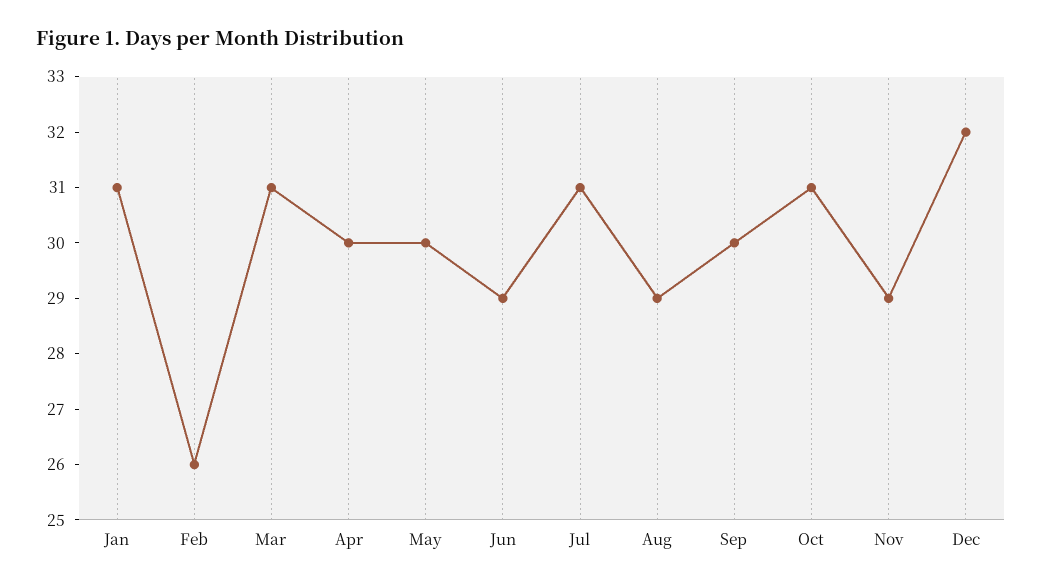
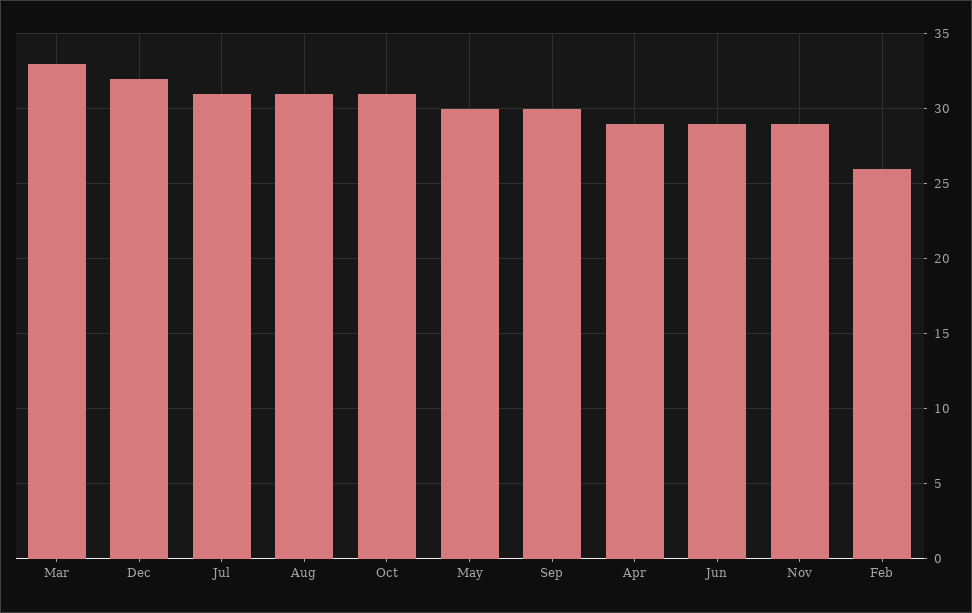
  {
-   "Jan": 31,
    "Feb": 26,
-   "Mar": 31,
+   "Mar": 33,
-   "Apr": 30,
+   "Apr": 29,
    "May": 30,
    "Jun": 29,
    "Jul": 31,
-   "Aug": 29,
+   "Aug": 31,
    "Sep": 30,
    "Oct": 31,
    "Nov": 29,
    "Dec": 32
  }

